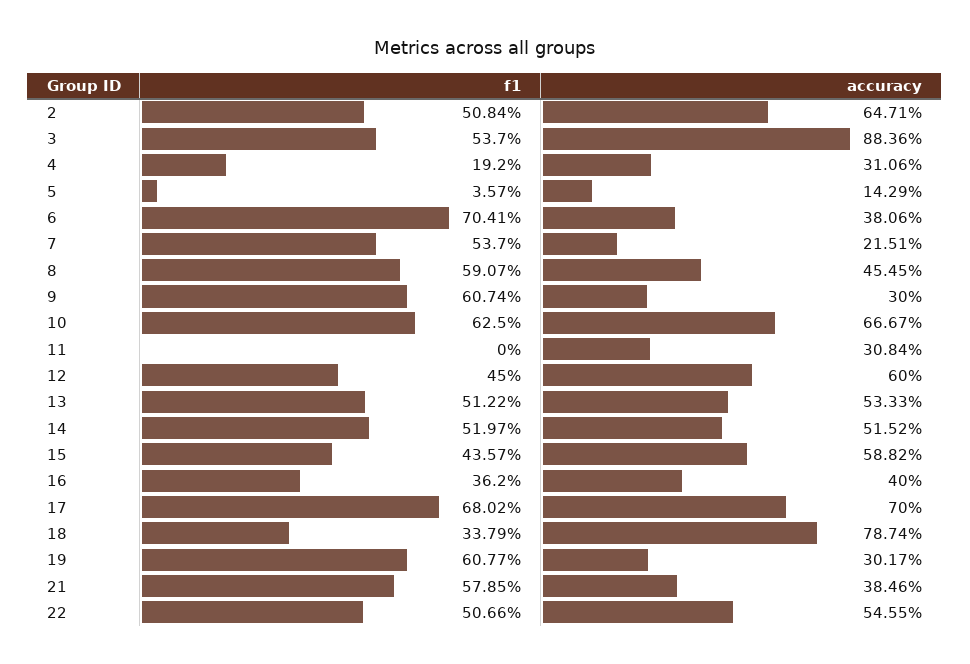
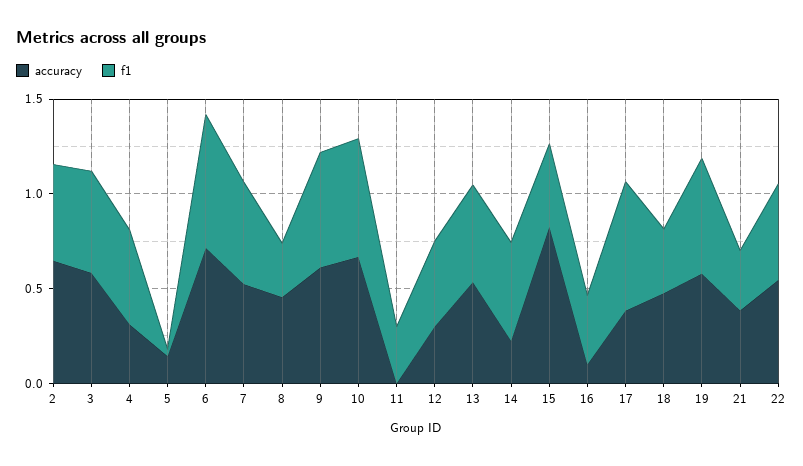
  {
    "f1": {
      "2": 0.5084,
      "3": 0.537,
-     "4": 0.192,
+     "4": 0.5,
      "5": 0.0357,
      "6": 0.7041,
      "7": 0.537,
-     "8": 0.5907,
+     "8": 0.3,
      "9": 0.6074,
      "10": 0.625,
-     "11": 0,
+     "11": 0.3,
      "12": 0.45,
      "13": 0.5122,
      "14": 0.5197,
      "15": 0.4357,
      "16": 0.362,
      "17": 0.6802,
      "18": 0.3379,
      "19": 0.6077,
-     "21": 0.5785,
+     "21": 0.3,
      "22": 0.5066
    },
    "accuracy": {
      "2": 0.6471,
-     "3": 0.8836,
+     "3": 0.6,
      "4": 0.3106,
      "5": 0.1429,
-     "6": 0.3806,
+     "6": 0.7,
-     "7": 0.2151,
+     "7": 0.5,
      "8": 0.4545,
-     "9": 0.3,
+     "9": 0.6,
      "10": 0.6667,
-     "11": 0.3084,
+     "11": 0,
-     "12": 0.6,
+     "12": 0.3,
      "13": 0.5333,
-     "14": 0.5152,
+     "14": 0.2,
-     "15": 0.5882,
+     "15": 0.8,
-     "16": 0.4,
+     "16": 0.1,
-     "17": 0.7,
+     "17": 0.4,
-     "18": 0.7874,
+     "18": 0.5,
-     "19": 0.3017,
+     "19": 0.6,
      "21": 0.3846,
      "22": 0.5455
    }
  }

